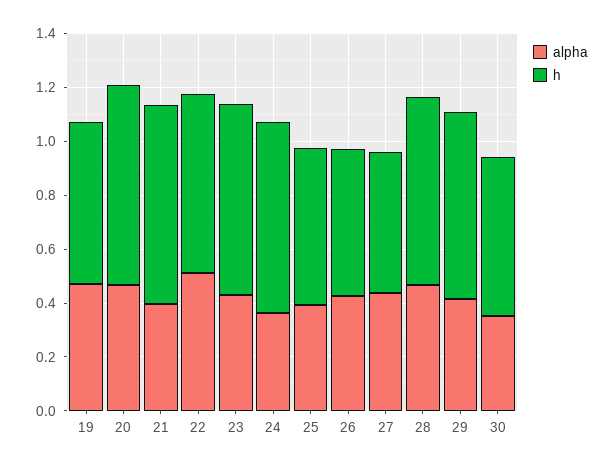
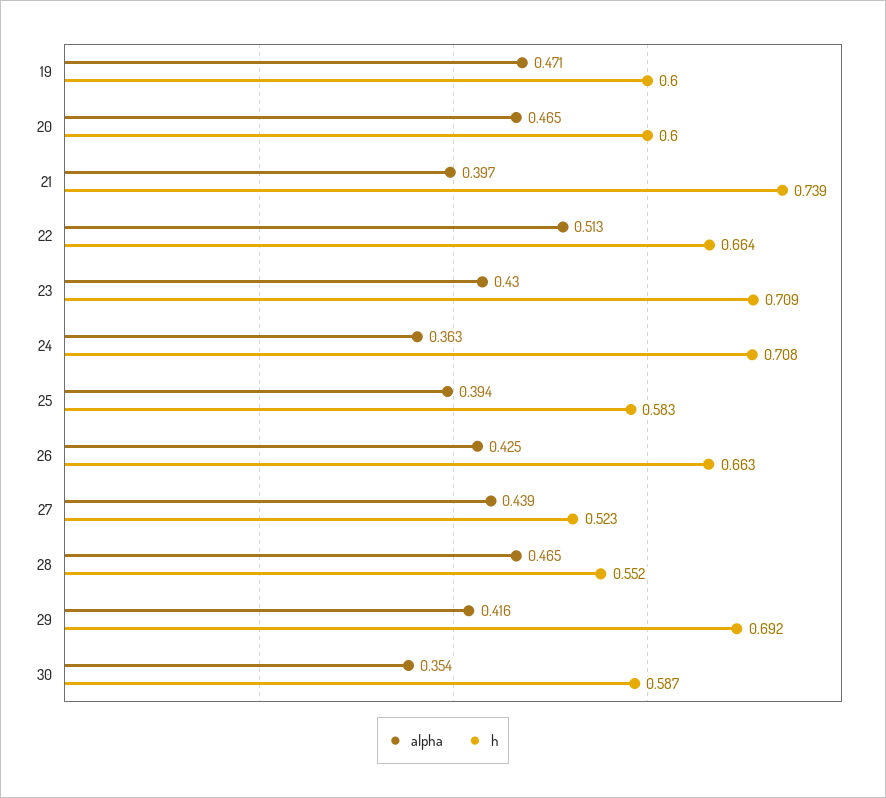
  {
    "alpha": {
      "19": 0.471,
      "20": 0.465,
      "21": 0.397,
      "22": 0.513,
      "23": 0.43,
      "24": 0.363,
      "25": 0.394,
      "26": 0.425,
      "27": 0.439,
      "28": 0.465,
      "29": 0.416,
      "30": 0.354
    },
    "h": {
      "19": 0.6,
-     "20": 0.75,
+     "20": 0.6,
      "21": 0.739,
      "22": 0.664,
      "23": 0.709,
      "24": 0.708,
      "25": 0.583,
-     "26": 0.55,
+     "26": 0.663,
      "27": 0.523,
-     "28": 0.7,
+     "28": 0.552,
      "29": 0.692,
      "30": 0.587
    }
  }

